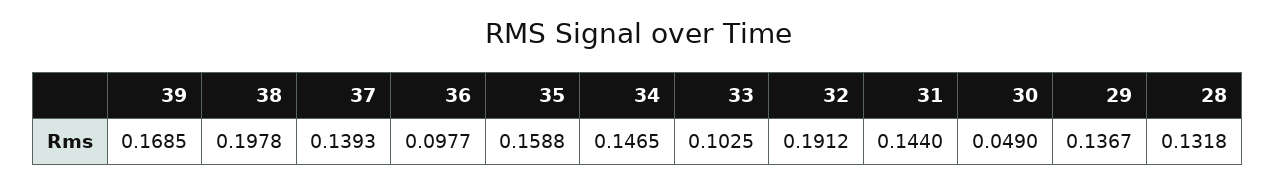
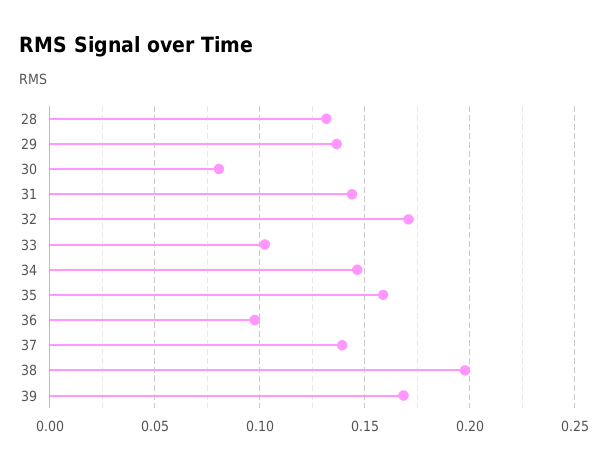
  {
    "39": 0.1685,
    "38": 0.1978,
    "37": 0.1393,
    "36": 0.0977,
    "35": 0.1588,
    "34": 0.1465,
    "33": 0.1025,
-   "32": 0.1912,
+   "32": 0.17,
    "31": 0.144,
-   "30": 0.049,
+   "30": 0.08,
    "29": 0.1367,
    "28": 0.1318
  }

